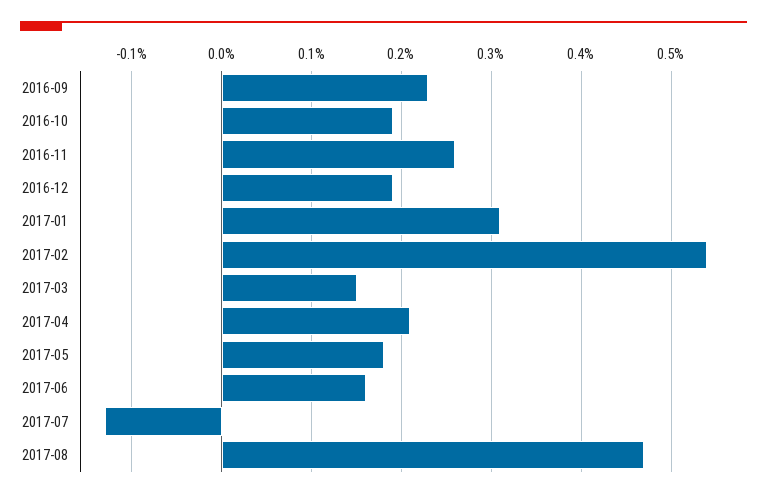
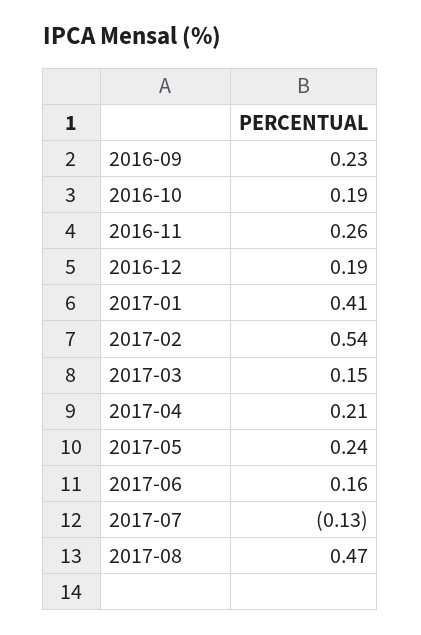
  {
    "2016-09": 0.23,
    "2016-10": 0.19,
    "2016-11": 0.26,
    "2016-12": 0.19,
-   "2017-01": 0.31,
+   "2017-01": 0.41,
    "2017-02": 0.54,
    "2017-03": 0.15,
    "2017-04": 0.21,
-   "2017-05": 0.18,
+   "2017-05": 0.24,
    "2017-06": 0.16,
    "2017-07": -0.13,
    "2017-08": 0.47
  }

